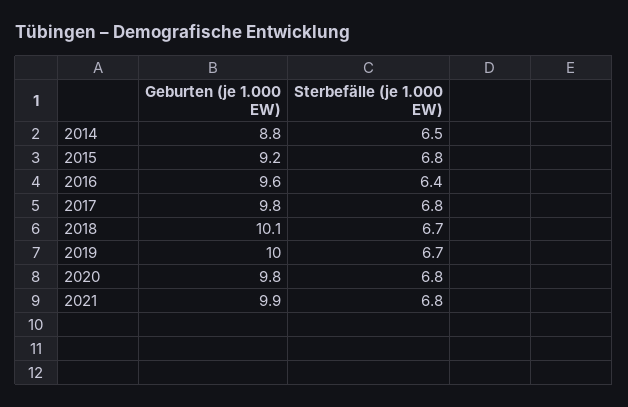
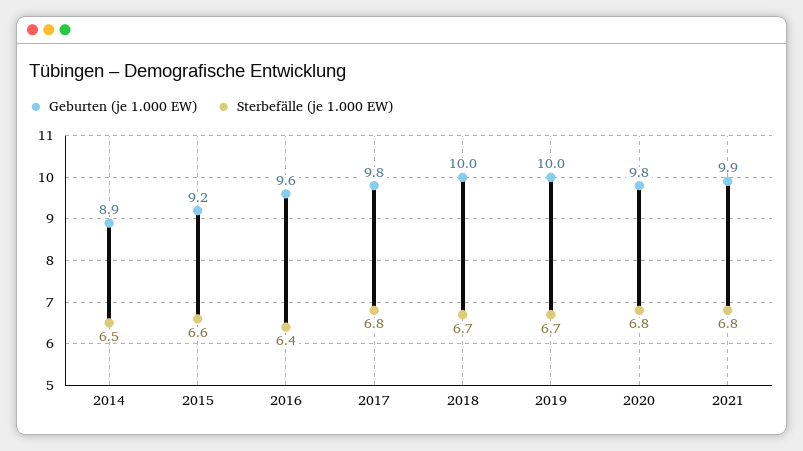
  {
    "Geburten (je 1.000 EW)": {
-     "2014": 8.8,
+     "2014": 8.9,
      "2015": 9.2,
      "2016": 9.6,
      "2017": 9.8,
-     "2018": 10.1,
+     "2018": 10,
      "2019": 10,
      "2020": 9.8,
      "2021": 9.9
    },
    "Sterbefälle (je 1.000 EW)": {
      "2014": 6.5,
-     "2015": 6.8,
+     "2015": 6.6,
      "2016": 6.4,
      "2017": 6.8,
      "2018": 6.7,
      "2019": 6.7,
      "2020": 6.8,
      "2021": 6.8
    }
  }

